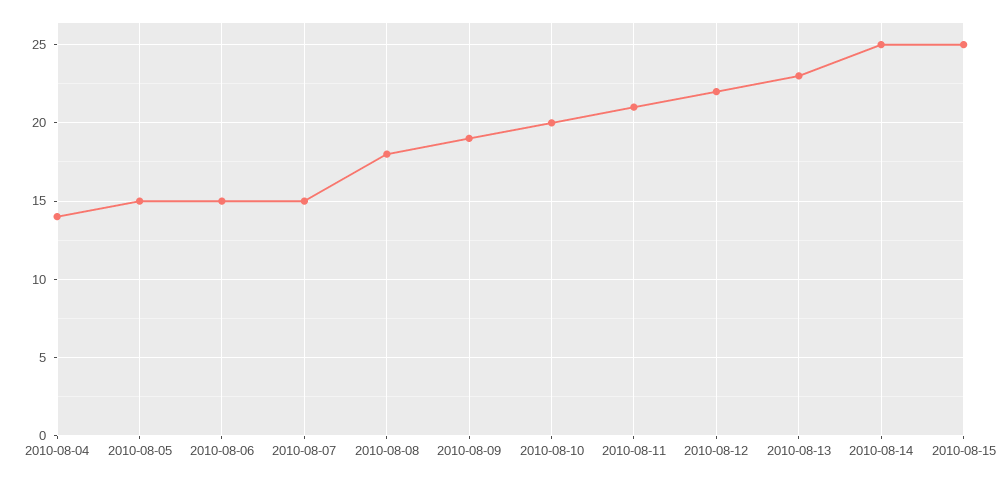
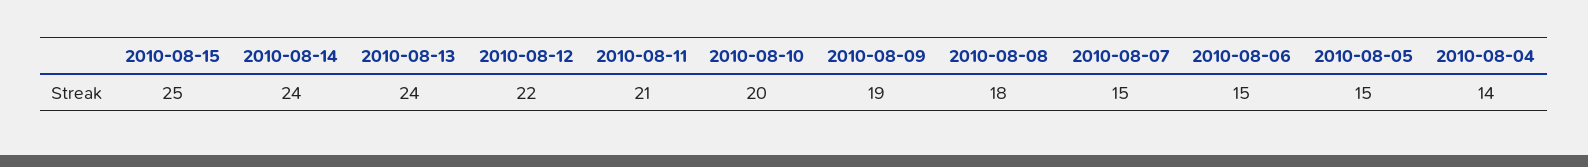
  {
    "2010-08-04": 14,
    "2010-08-05": 15,
    "2010-08-06": 15,
    "2010-08-07": 15,
    "2010-08-08": 18,
    "2010-08-09": 19,
    "2010-08-10": 20,
    "2010-08-11": 21,
    "2010-08-12": 22,
-   "2010-08-13": 23,
+   "2010-08-13": 24,
-   "2010-08-14": 25,
+   "2010-08-14": 24,
    "2010-08-15": 25
  }

